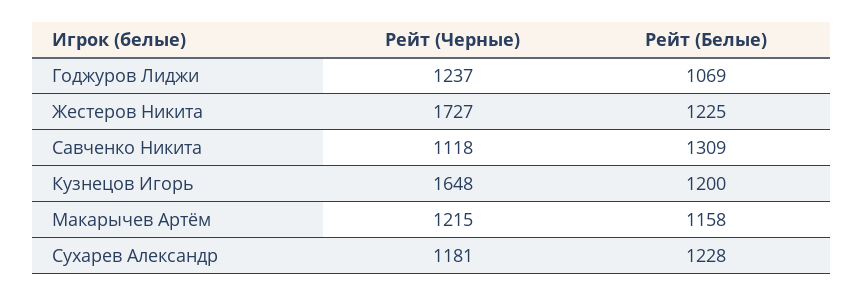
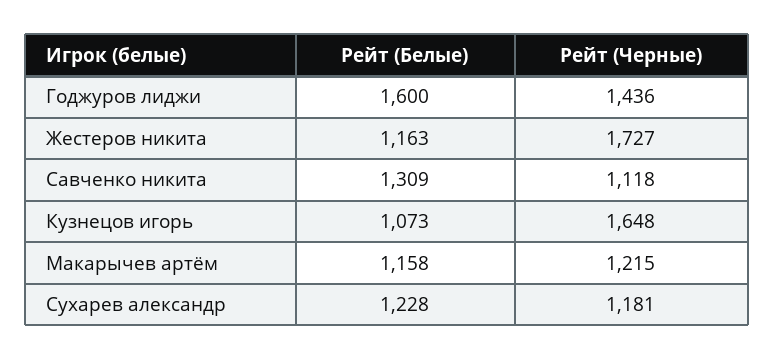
  {
    "Рейт (Черные)": {
-     "Годжуров Лиджи": 1237,
+     "Годжуров Лиджи": 1436,
      "Жестеров Никита": 1727,
      "Савченко Никита": 1118,
      "Кузнецов Игорь": 1648,
      "Макарычев Артём": 1215,
      "Сухарев Александр": 1181
    },
    "Рейт (Белые)": {
-     "Годжуров Лиджи": 1069,
+     "Годжуров Лиджи": 1600,
-     "Жестеров Никита": 1225,
+     "Жестеров Никита": 1163,
      "Савченко Никита": 1309,
-     "Кузнецов Игорь": 1200,
+     "Кузнецов Игорь": 1073,
      "Макарычев Артём": 1158,
      "Сухарев Александр": 1228
    }
  }

